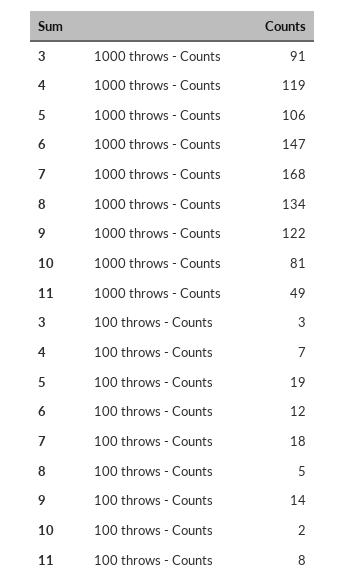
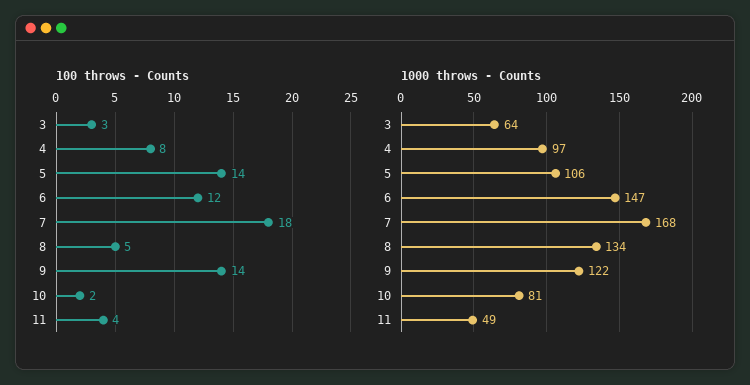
  {
    "1000 throws - Counts": {
-     "3": 91,
+     "3": 64,
-     "4": 119,
+     "4": 97,
      "5": 106,
      "6": 147,
      "7": 168,
      "8": 134,
      "9": 122,
      "10": 81,
      "11": 49
    },
    "100 throws - Counts": {
      "3": 3,
-     "4": 7,
+     "4": 8,
-     "5": 19,
+     "5": 14,
      "6": 12,
      "7": 18,
      "8": 5,
      "9": 14,
      "10": 2,
-     "11": 8
+     "11": 4
    }
  }

